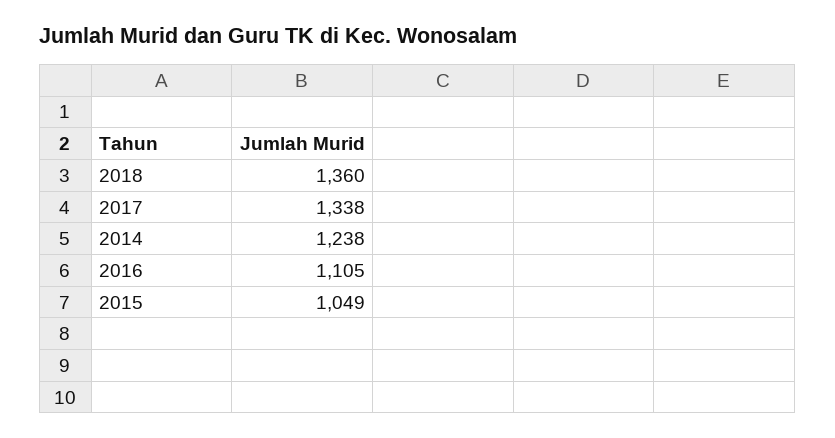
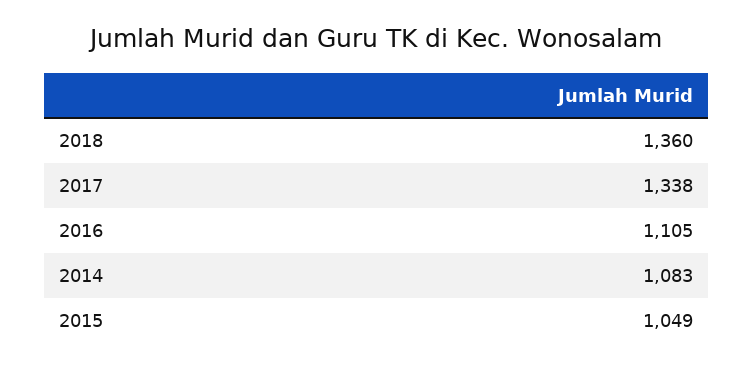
  {
    "2018": 1360,
    "2017": 1338,
-   "2014": 1238,
+   "2014": 1083,
    "2016": 1105,
    "2015": 1049
  }

